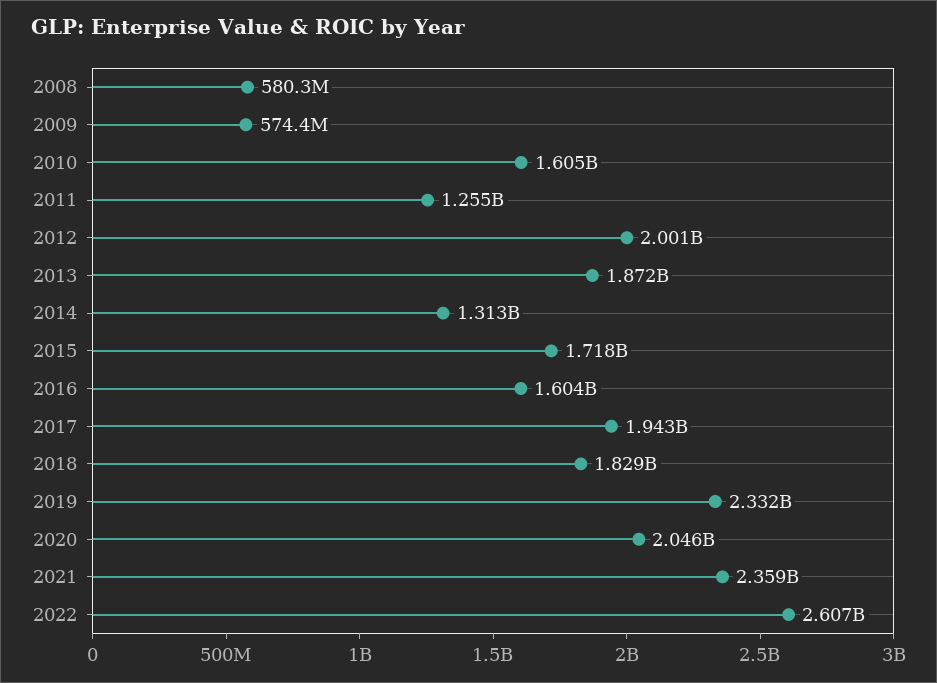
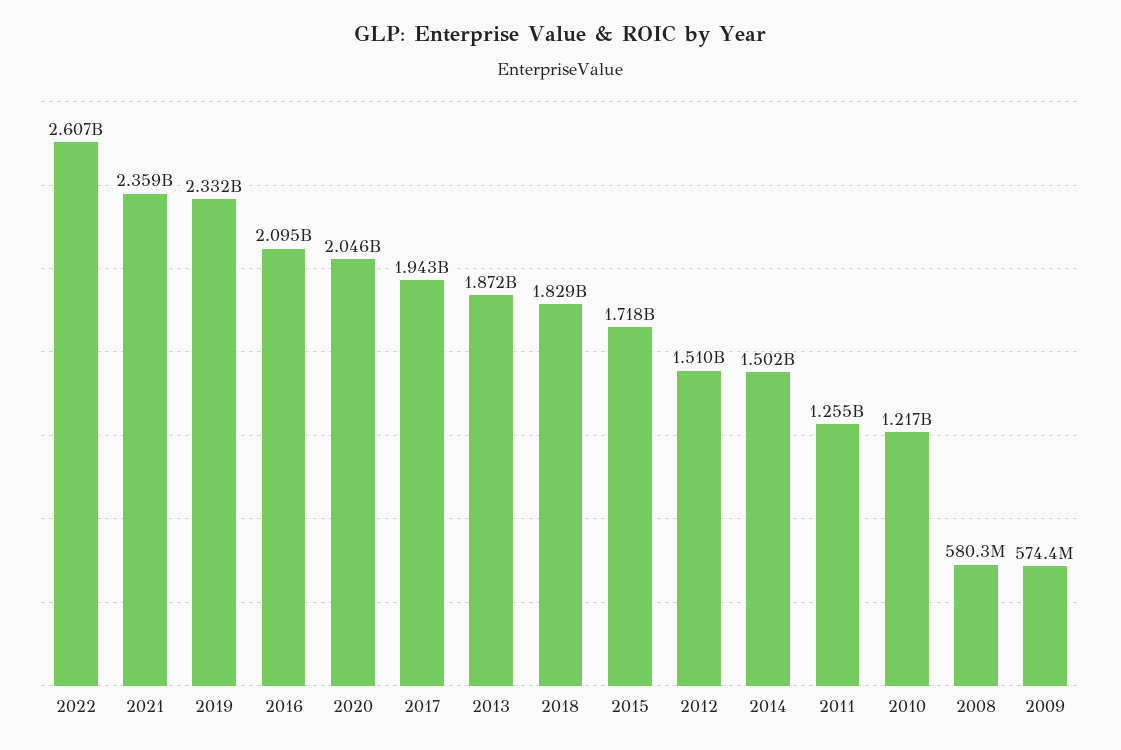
  {
    "2008": 580300000,
    "2009": 574400000,
-   "2010": 1605000000,
+   "2010": 1217000000,
    "2011": 1255000000,
-   "2012": 2001000000,
+   "2012": 1510000000,
    "2013": 1872000000,
-   "2014": 1313000000,
+   "2014": 1502000000,
    "2015": 1718000000,
-   "2016": 1604000000,
+   "2016": 2095000000,
    "2017": 1943000000,
    "2018": 1829000000,
    "2019": 2332000000,
    "2020": 2046000000,
    "2021": 2359000000,
    "2022": 2607000000
  }

